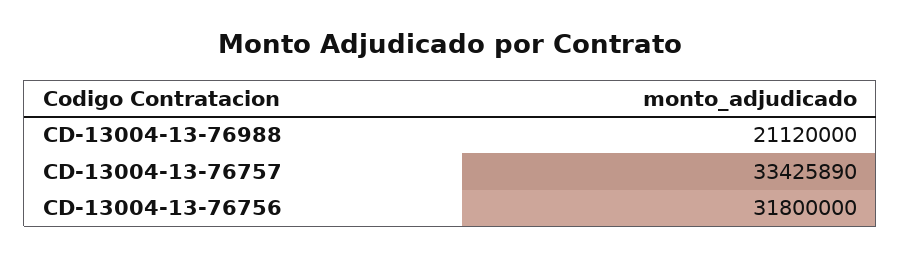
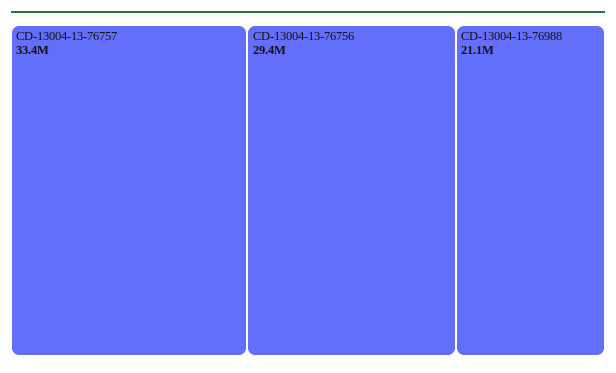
  {
    "CD-13004-13-76988": 21120000,
    "CD-13004-13-76757": 33425890,
-   "CD-13004-13-76756": 31800000
+   "CD-13004-13-76756": 29400000
  }

